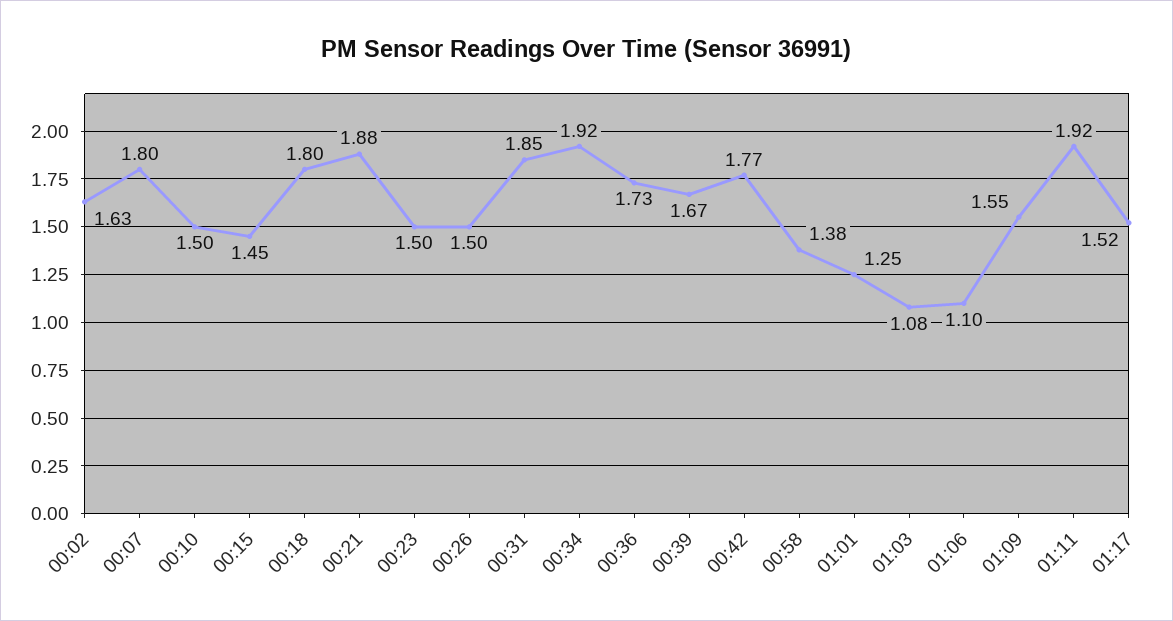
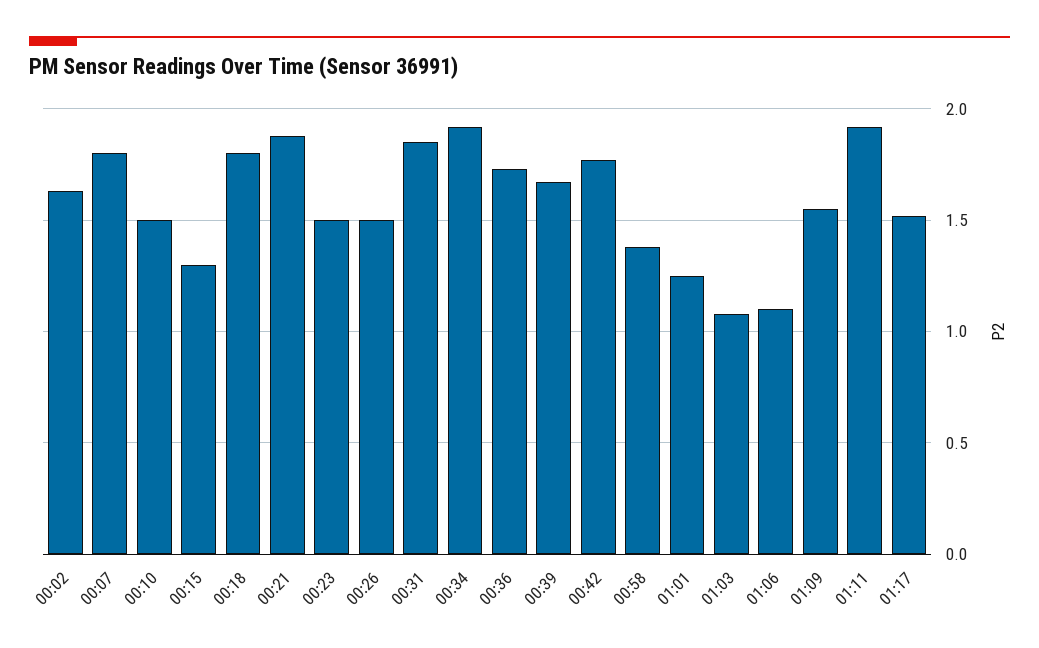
  {
    "00:02": 1.63,
    "00:07": 1.8,
    "00:10": 1.5,
-   "00:15": 1.45,
+   "00:15": 1.3,
    "00:18": 1.8,
    "00:21": 1.88,
    "00:23": 1.5,
    "00:26": 1.5,
    "00:31": 1.85,
    "00:34": 1.92,
    "00:36": 1.73,
    "00:39": 1.67,
    "00:42": 1.77,
    "00:58": 1.38,
    "01:01": 1.25,
    "01:03": 1.08,
    "01:06": 1.1,
    "01:09": 1.55,
    "01:11": 1.92,
    "01:17": 1.52
  }

